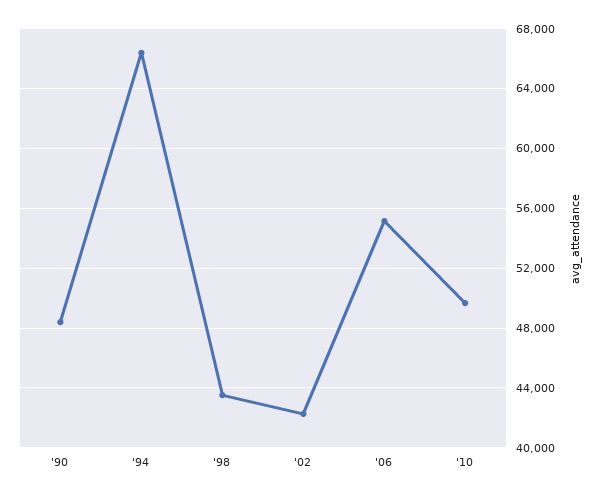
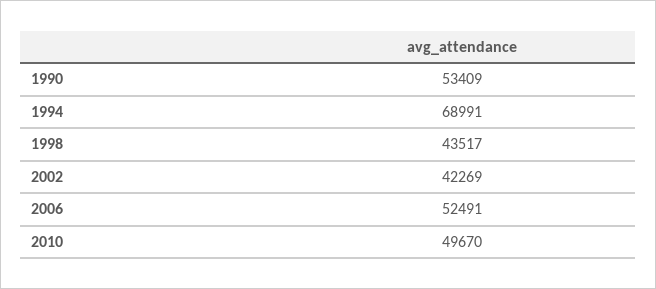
  {
-   "'90": 48500,
+   "'90": 53409,
-   "'94": 66500,
+   "'94": 68991,
    "'98": 43517,
    "'02": 42269,
-   "'06": 55000,
+   "'06": 52491,
    "'10": 49670
  }

